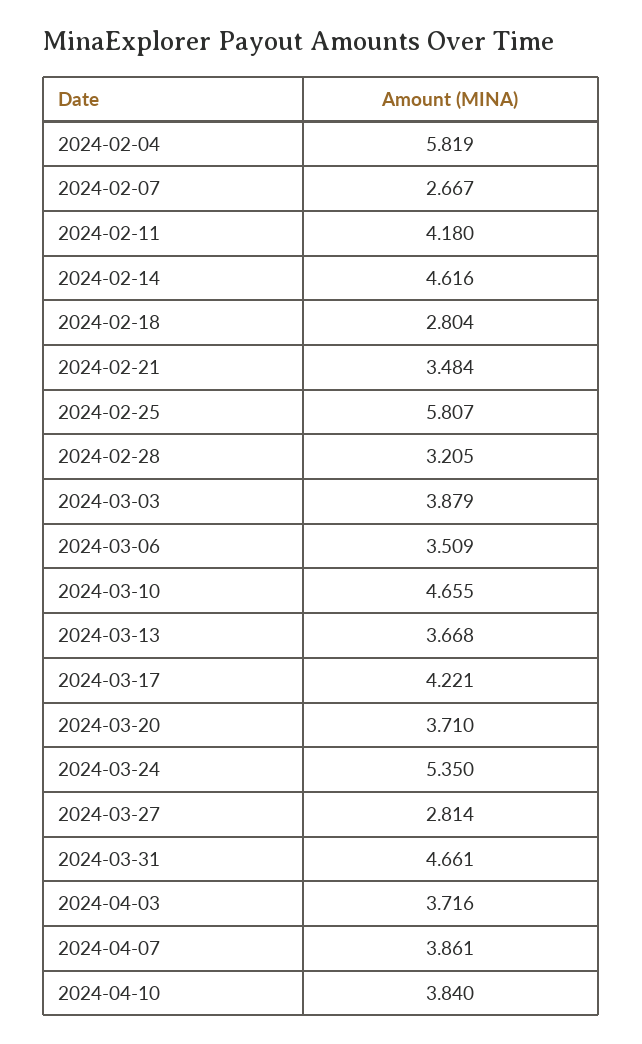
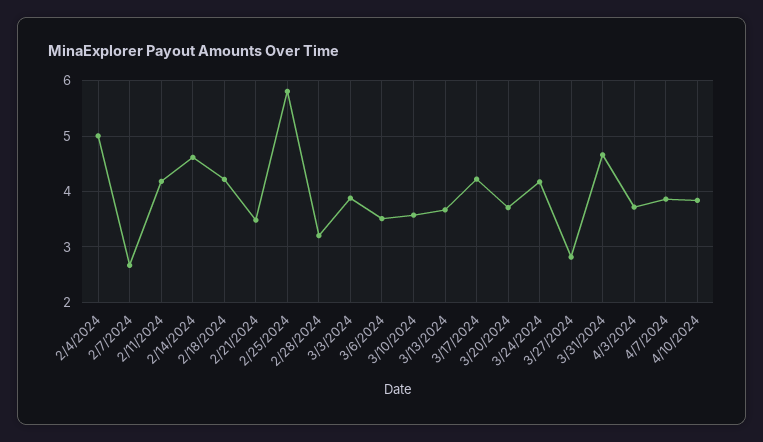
  {
-   "2024-02-04": 5.819,
+   "2024-02-04": 5,
    "2024-02-07": 2.667,
    "2024-02-11": 4.18,
    "2024-02-14": 4.616,
-   "2024-02-18": 2.804,
+   "2024-02-18": 4.2,
    "2024-02-21": 3.484,
    "2024-02-25": 5.807,
    "2024-02-28": 3.205,
    "2024-03-03": 3.879,
    "2024-03-06": 3.509,
-   "2024-03-10": 4.655,
+   "2024-03-10": 3.6,
    "2024-03-13": 3.668,
    "2024-03-17": 4.221,
    "2024-03-20": 3.71,
-   "2024-03-24": 5.35,
+   "2024-03-24": 4.2,
    "2024-03-27": 2.814,
    "2024-03-31": 4.661,
    "2024-04-03": 3.716,
    "2024-04-07": 3.861,
    "2024-04-10": 3.84
  }

